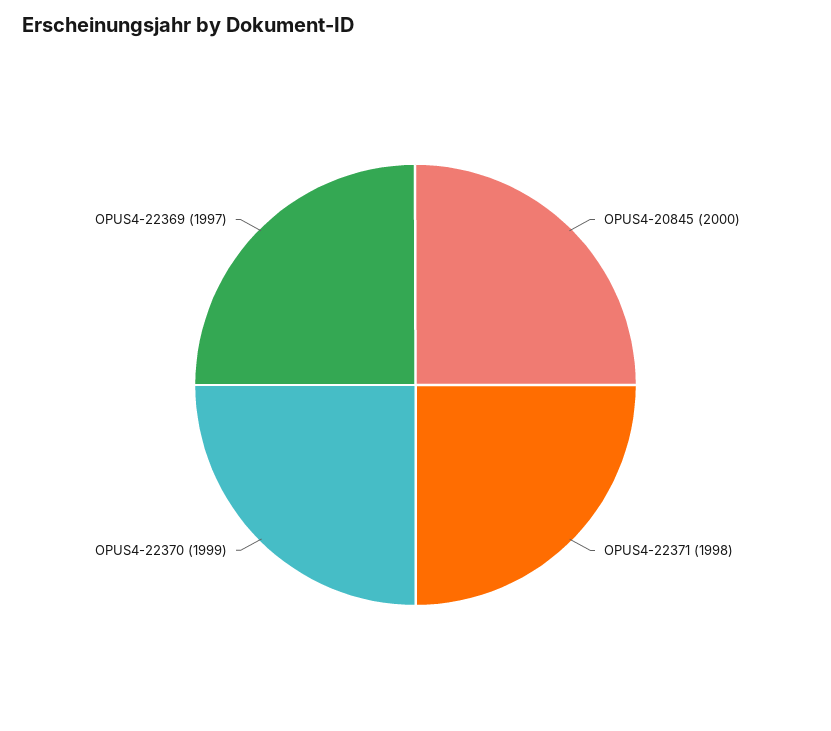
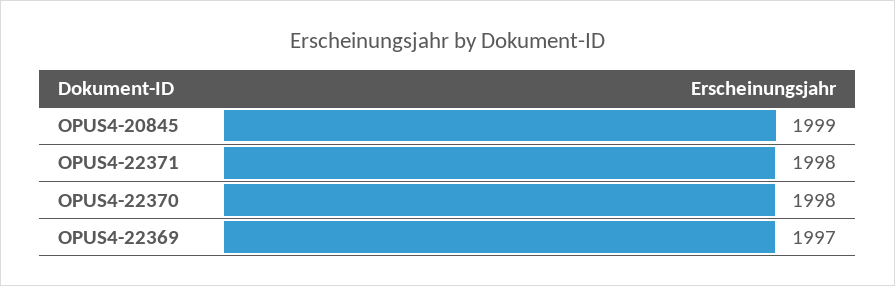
  {
-   "OPUS4-20845": 2000,
+   "OPUS4-20845": 1999,
    "OPUS4-22371": 1998,
-   "OPUS4-22370": 1999,
+   "OPUS4-22370": 1998,
    "OPUS4-22369": 1997
  }

